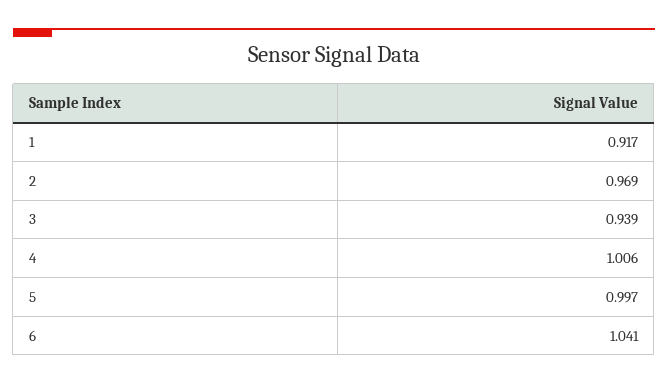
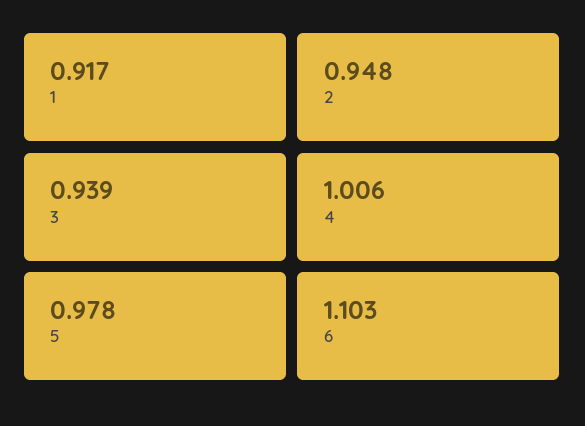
  {
    "1": 0.917,
-   "2": 0.969,
+   "2": 0.948,
    "3": 0.939,
    "4": 1.006,
-   "5": 0.997,
+   "5": 0.978,
-   "6": 1.041
+   "6": 1.103
  }

